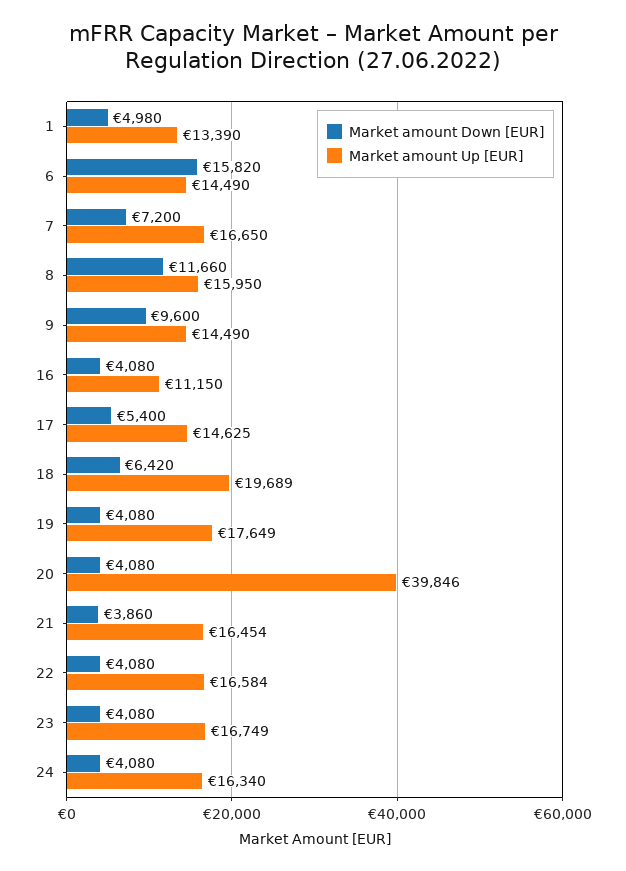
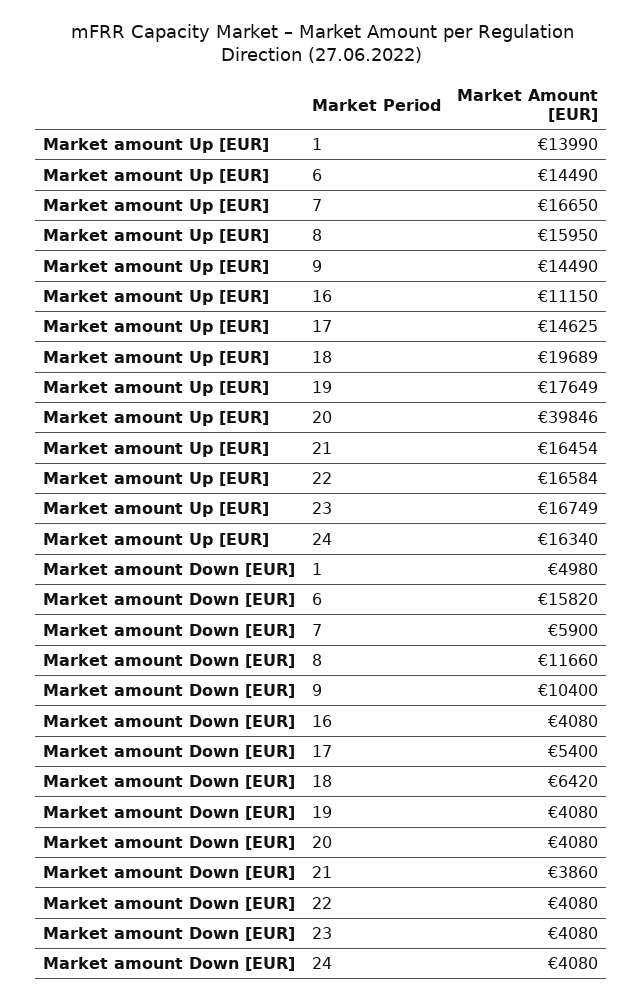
  {
    "Market amount Down [EUR]": {
      "1": 4980,
      "6": 15820,
-     "7": 7200,
+     "7": 5900,
      "8": 11660,
-     "9": 9600,
+     "9": 10400,
      "16": 4080,
      "17": 5400,
      "18": 6420,
      "19": 4080,
      "20": 4080,
      "21": 3860,
      "22": 4080,
      "23": 4080,
      "24": 4080
    },
    "Market amount Up [EUR]": {
-     "1": 13390,
+     "1": 13990,
      "6": 14490,
      "7": 16650,
      "8": 15950,
      "9": 14490,
      "16": 11150,
      "17": 14625,
      "18": 19689,
      "19": 17649,
      "20": 39846,
      "21": 16454,
      "22": 16584,
      "23": 16749,
      "24": 16340
    }
  }

